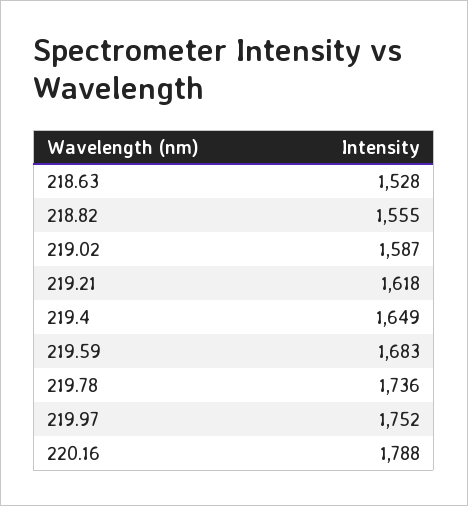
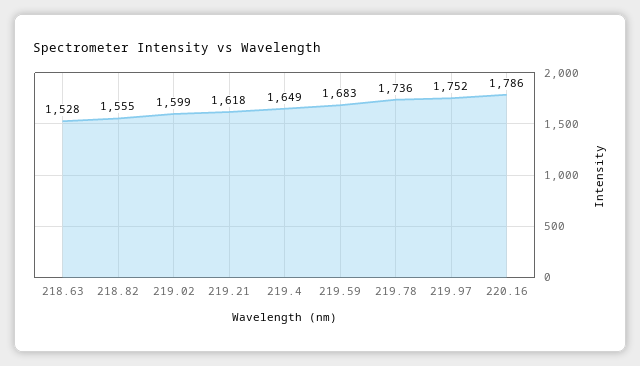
  {
    "218.63": 1528,
    "218.82": 1555,
-   "219.02": 1587,
+   "219.02": 1599,
    "219.21": 1618,
    "219.4": 1649,
    "219.59": 1683,
    "219.78": 1736,
    "219.97": 1752,
-   "220.16": 1788
+   "220.16": 1786
  }

